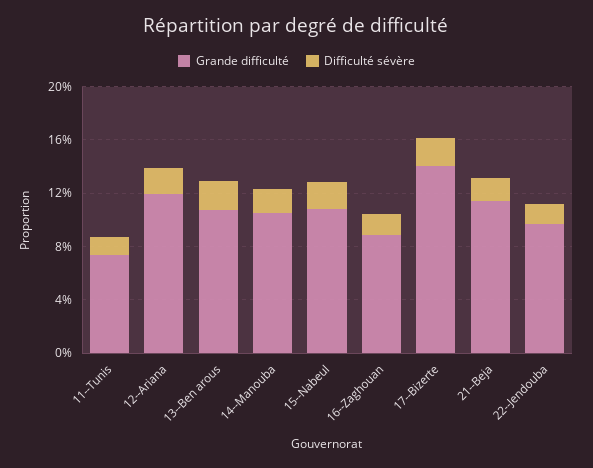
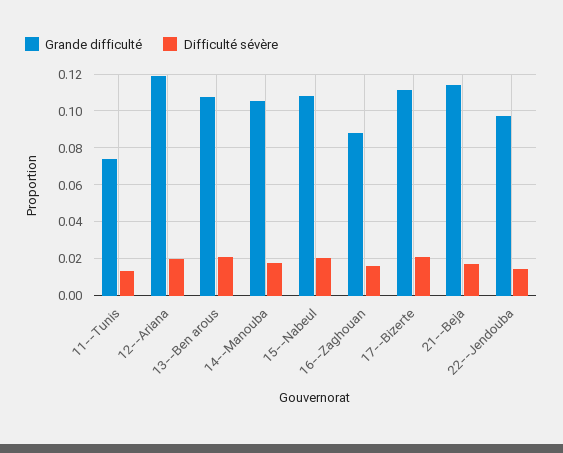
  {
    "Grande difficulté": {
      "11--Tunis": 0.075,
      "12--Ariana": 0.12,
      "13--Ben arous": 0.11,
      "14--Manouba": 0.105,
      "15--Nabeul": 0.11,
      "16--Zaghouan": 0.09,
-     "17--Bizerte": 0.14,
+     "17--Bizerte": 0.11,
      "21--Beja": 0.115,
      "22--Jendouba": 0.095
    },
    "Difficulté sévère": {
      "11--Tunis": 0.015,
      "12--Ariana": 0.02,
      "13--Ben arous": 0.02,
      "14--Manouba": 0.02,
      "15--Nabeul": 0.02,
      "16--Zaghouan": 0.015,
      "17--Bizerte": 0.02,
      "21--Beja": 0.015,
      "22--Jendouba": 0.015
    }
  }

